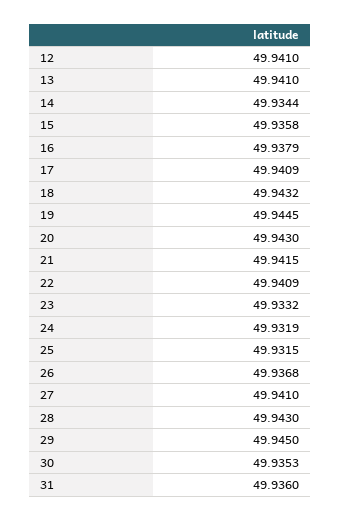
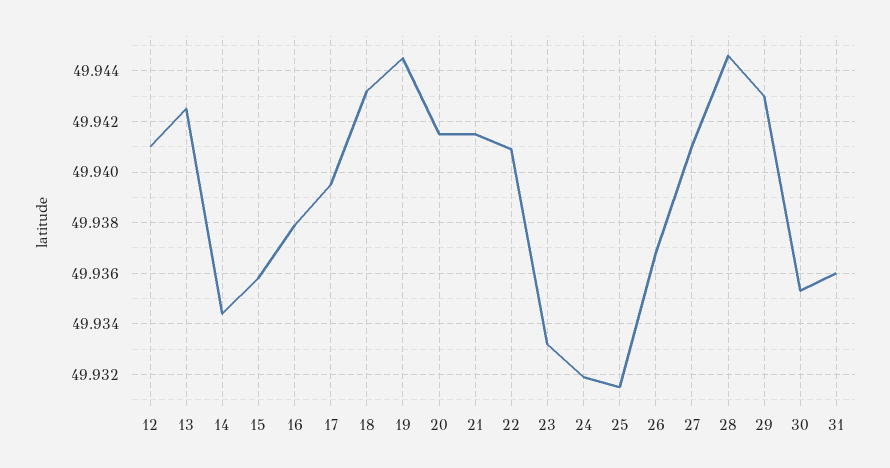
  {
    "12": 49.941,
-   "13": 49.941,
+   "13": 49.9425,
    "14": 49.9344,
    "15": 49.9358,
    "16": 49.9379,
-   "17": 49.9409,
+   "17": 49.9395,
    "18": 49.9432,
    "19": 49.9445,
-   "20": 49.943,
+   "20": 49.9415,
    "21": 49.9415,
    "22": 49.9409,
    "23": 49.9332,
    "24": 49.9319,
    "25": 49.9315,
    "26": 49.9368,
    "27": 49.941,
-   "28": 49.943,
+   "28": 49.9445,
-   "29": 49.945,
+   "29": 49.943,
    "30": 49.9353,
    "31": 49.936
  }

